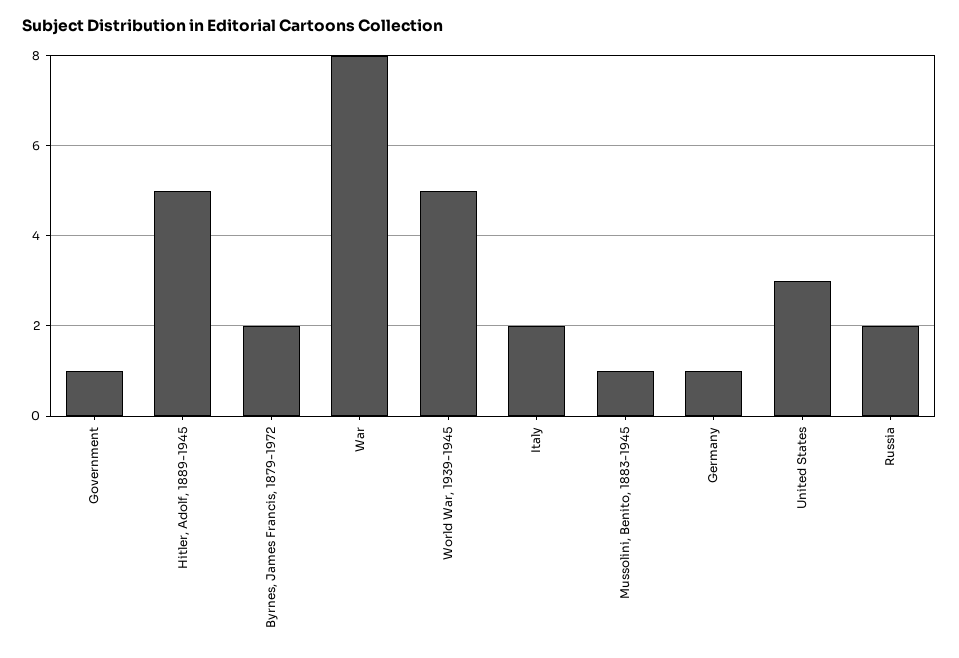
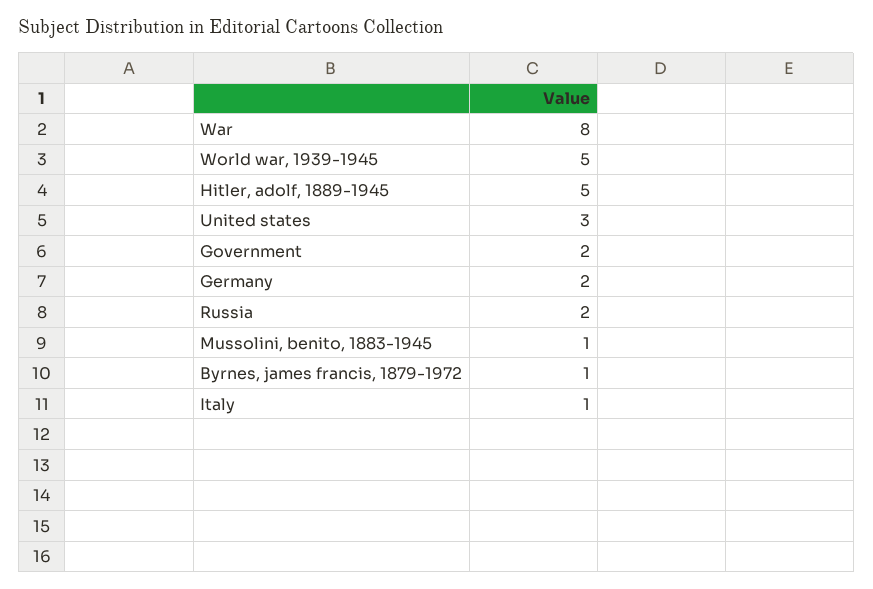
  {
-   "Government": 1,
+   "Government": 2,
    "Hitler, Adolf, 1889-1945": 5,
-   "Byrnes, James Francis, 1879-1972": 2,
+   "Byrnes, James Francis, 1879-1972": 1,
    "War": 8,
    "World War, 1939-1945": 5,
-   "Italy": 2,
+   "Italy": 1,
    "Mussolini, Benito, 1883-1945": 1,
-   "Germany": 1,
+   "Germany": 2,
    "United States": 3,
    "Russia": 2
  }

